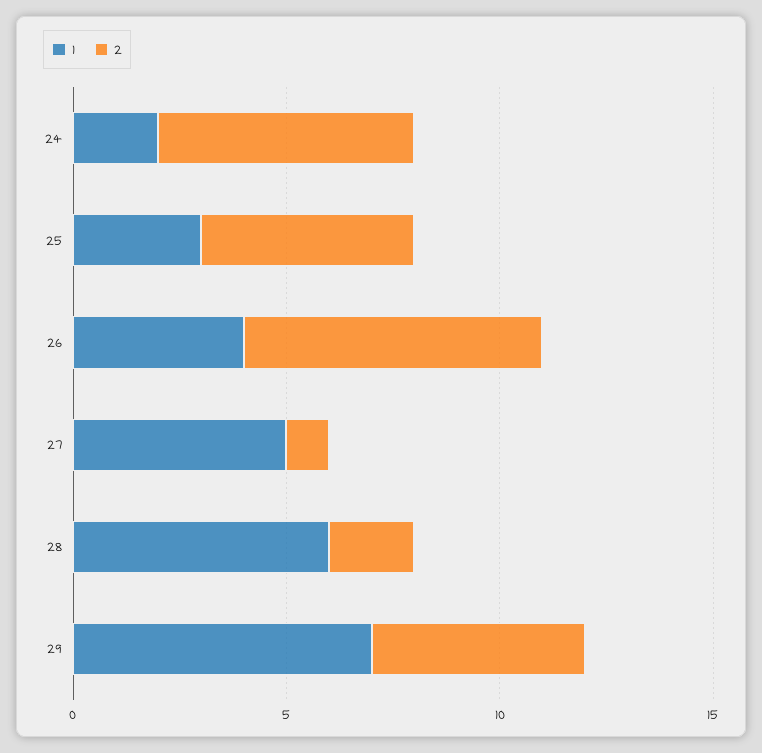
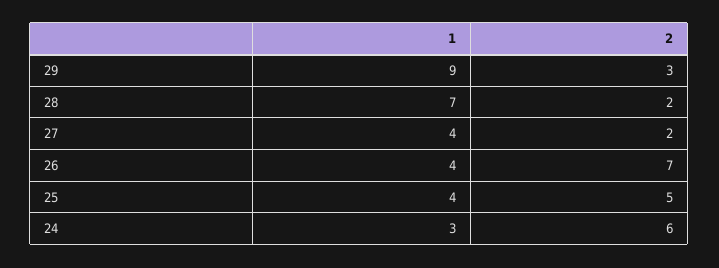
  {
    "1": {
-     "24": 2,
+     "24": 3,
-     "25": 3,
+     "25": 4,
      "26": 4,
-     "27": 5,
+     "27": 4,
-     "28": 6,
+     "28": 7,
-     "29": 7
+     "29": 9
    },
    "2": {
      "24": 6,
      "25": 5,
      "26": 7,
-     "27": 1,
+     "27": 2,
      "28": 2,
-     "29": 5
+     "29": 3
    }
  }

